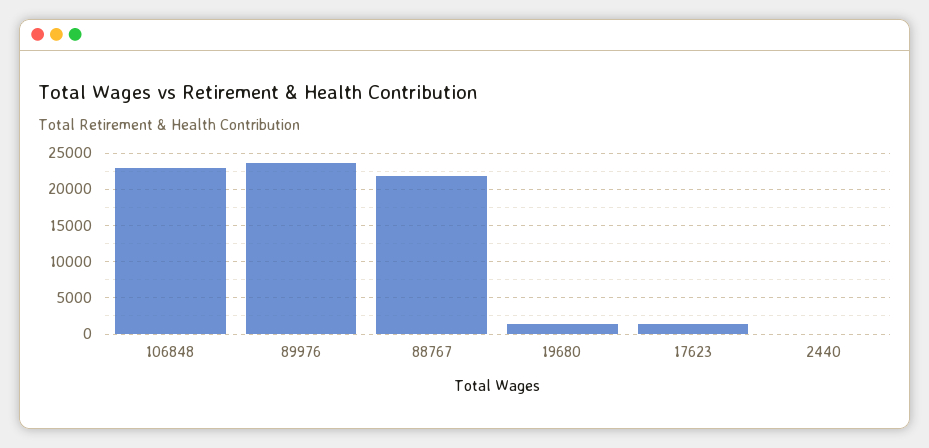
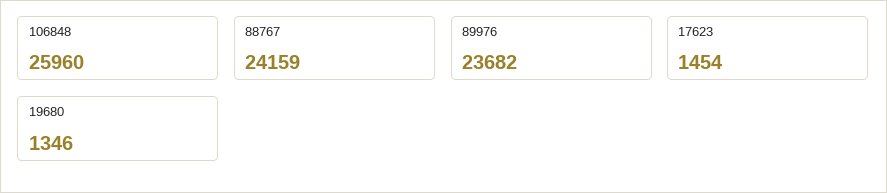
  {
-   "106848": 23000,
+   "106848": 25960,
    "89976": 23682,
-   "88767": 22000,
+   "88767": 24159,
    "19680": 1346,
-   "17623": 1454,
+   "17623": 1454
-   "2440": 0
  }

